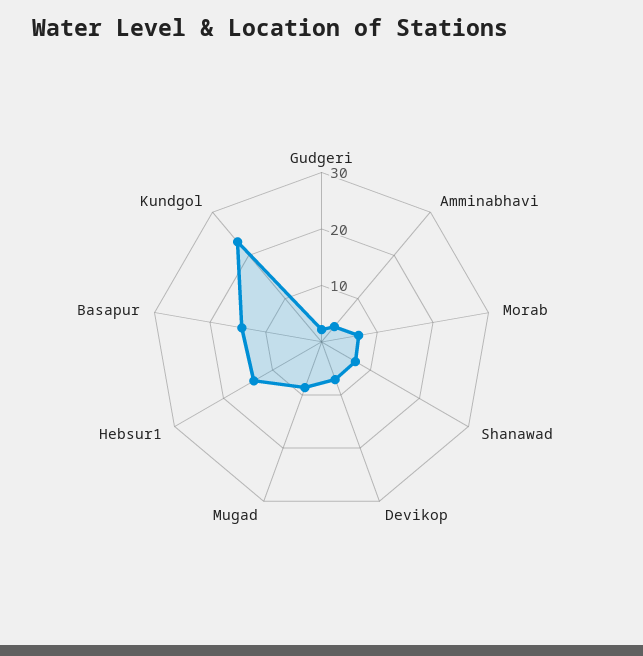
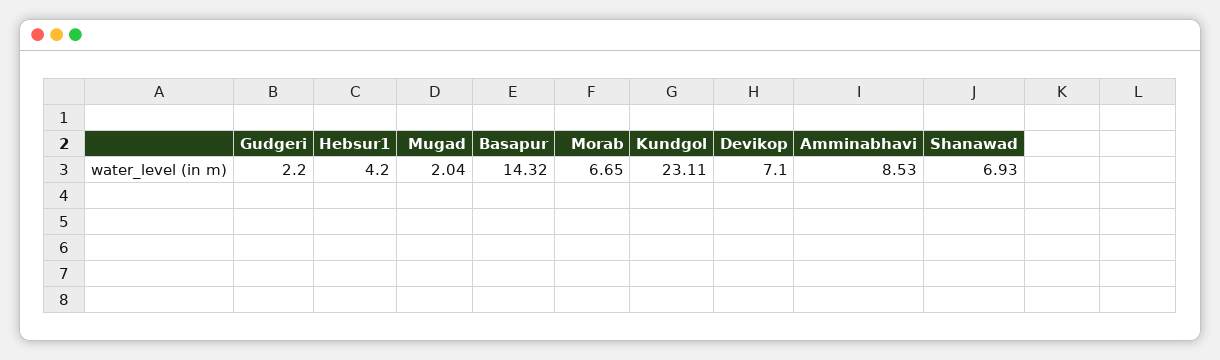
  {
    "Gudgeri": 2.2,
-   "Amminabhavi": 4,
+   "Amminabhavi": 8.53,
    "Morab": 6.65,
    "Shanawad": 6.93,
    "Devikop": 7.1,
-   "Mugad": 8,
+   "Mugad": 2.04,
-   "Hebsur1": 14,
+   "Hebsur1": 4.2,
    "Basapur": 14.32,
    "Kundgol": 23.11
  }

